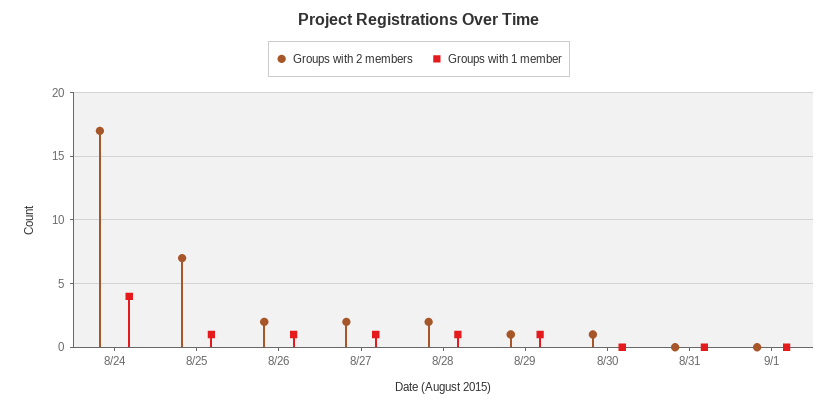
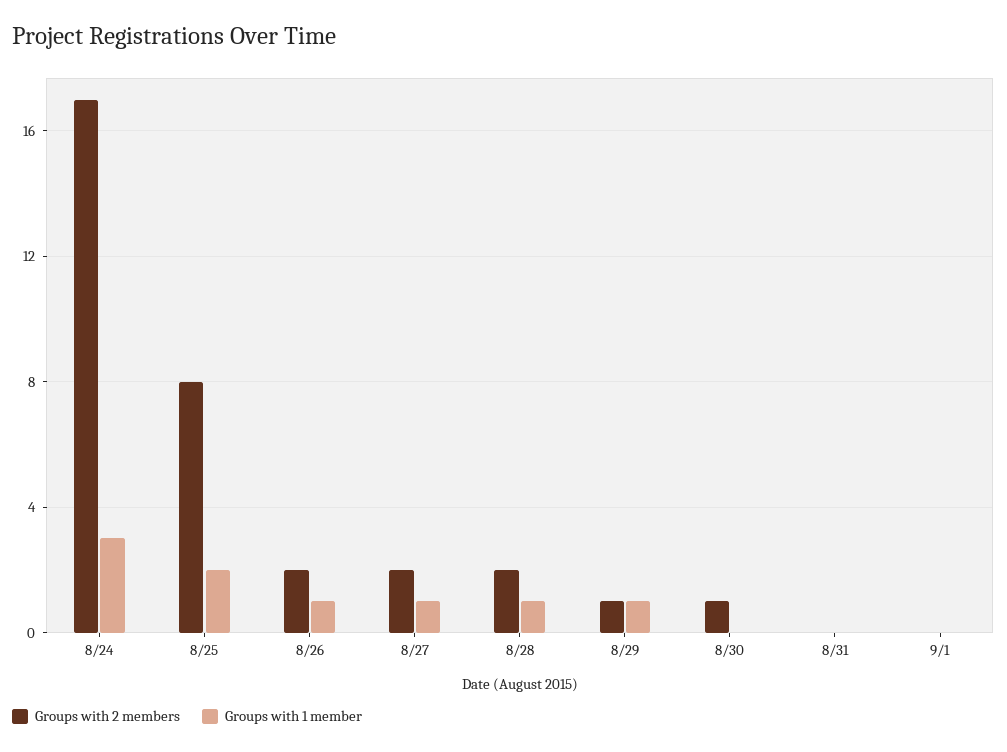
  {
    "Groups with 2 members": {
      "8/24": 17,
-     "8/25": 7,
+     "8/25": 8,
      "8/26": 2,
      "8/27": 2,
      "8/28": 2,
      "8/29": 1,
      "8/30": 1,
      "8/31": 0,
      "9/1": 0
    },
    "Groups with 1 member": {
-     "8/24": 4,
+     "8/24": 3,
-     "8/25": 1,
+     "8/25": 2,
      "8/26": 1,
      "8/27": 1,
      "8/28": 1,
      "8/29": 1,
      "8/30": 0,
      "8/31": 0,
      "9/1": 0
    }
  }

